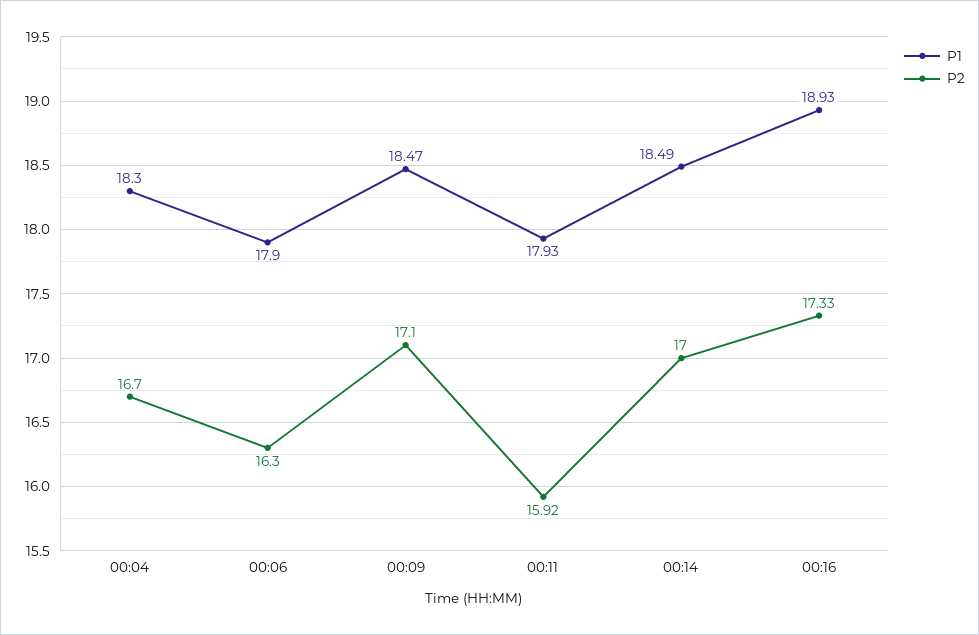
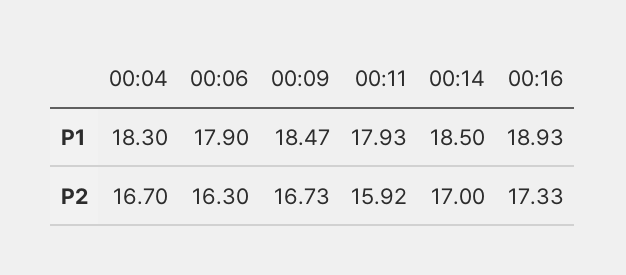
  {
    "P1": {
      "00:04": 18.3,
      "00:06": 17.9,
      "00:09": 18.47,
      "00:11": 17.93,
-     "00:14": 18.49,
+     "00:14": 18.5,
      "00:16": 18.93
    },
    "P2": {
      "00:04": 16.7,
      "00:06": 16.3,
-     "00:09": 17.1,
+     "00:09": 16.73,
      "00:11": 15.92,
      "00:14": 17,
      "00:16": 17.33
    }
  }

